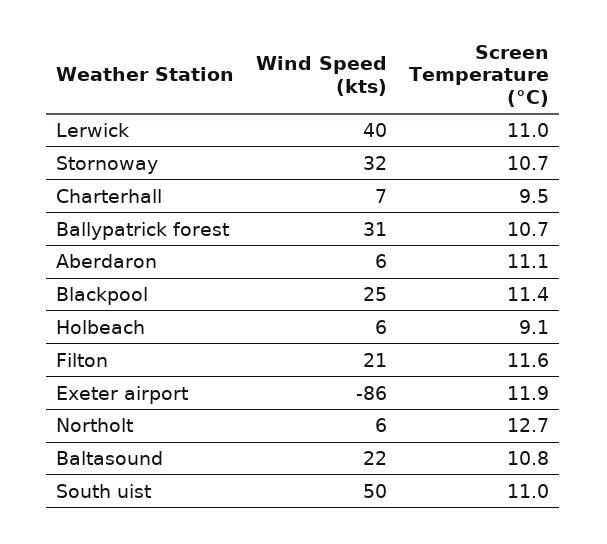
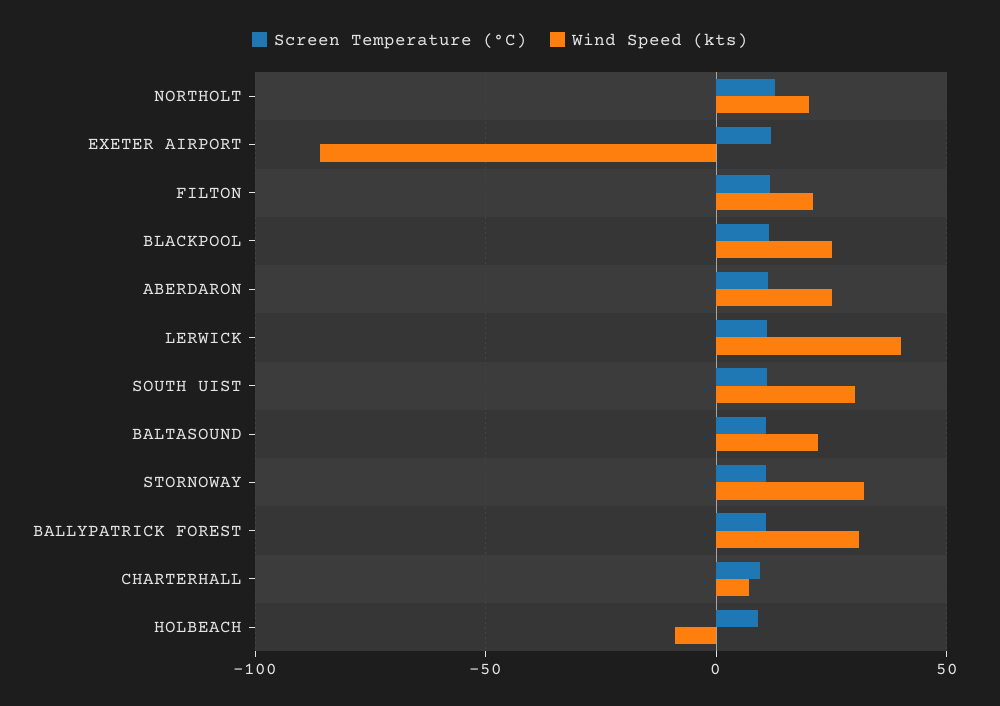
  {
    "Wind Speed (kts)": {
      "Lerwick": 40,
      "Stornoway": 32,
      "Charterhall": 7,
      "Ballypatrick forest": 31,
-     "Aberdaron": 6,
+     "Aberdaron": 25,
      "Blackpool": 25,
-     "Holbeach": 6,
+     "Holbeach": -10,
      "Filton": 21,
      "Exeter airport": -86,
-     "Northolt": 6,
+     "Northolt": 20,
      "Baltasound": 22,
-     "South uist": 50
+     "South uist": 30
    },
    "Screen Temperature (°C)": {
      "Lerwick": 11,
      "Stornoway": 10.7,
      "Charterhall": 9.5,
      "Ballypatrick forest": 10.7,
      "Aberdaron": 11.1,
      "Blackpool": 11.4,
      "Holbeach": 9.1,
      "Filton": 11.6,
      "Exeter airport": 11.9,
      "Northolt": 12.7,
      "Baltasound": 10.8,
      "South uist": 11
    }
  }

